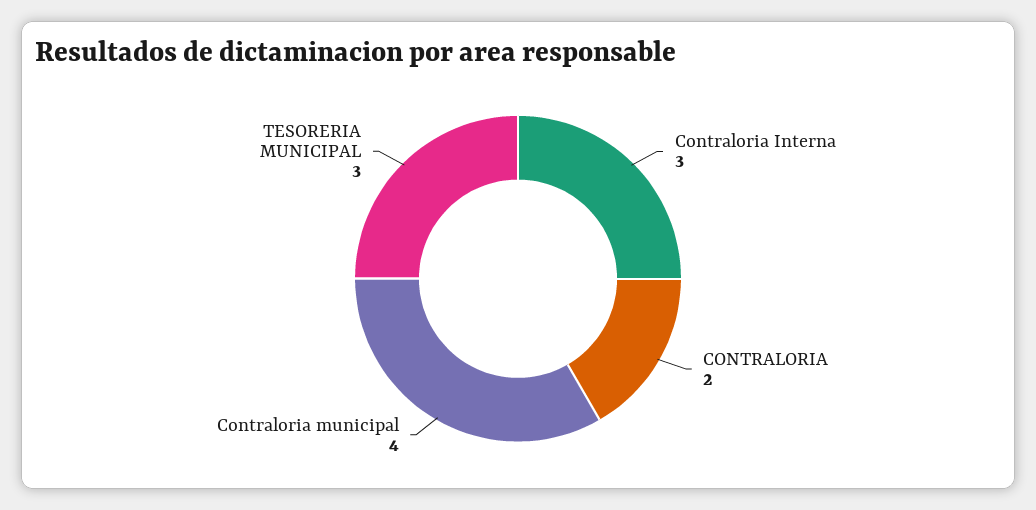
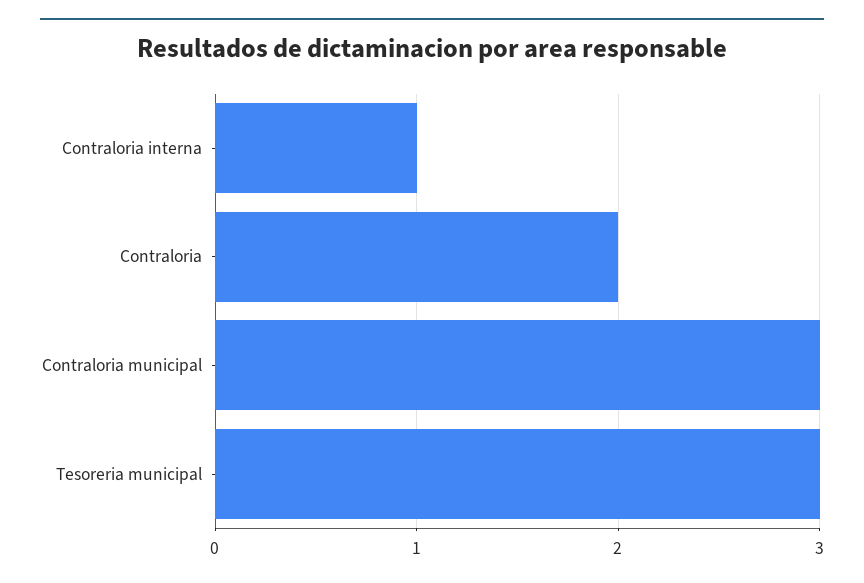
  {
-   "Contraloria Interna": 3,
+   "Contraloria Interna": 1,
    "CONTRALORIA": 2,
-   "Contraloria municipal": 4,
+   "Contraloria municipal": 3,
    "TESORERIA MUNICIPAL": 3
  }

